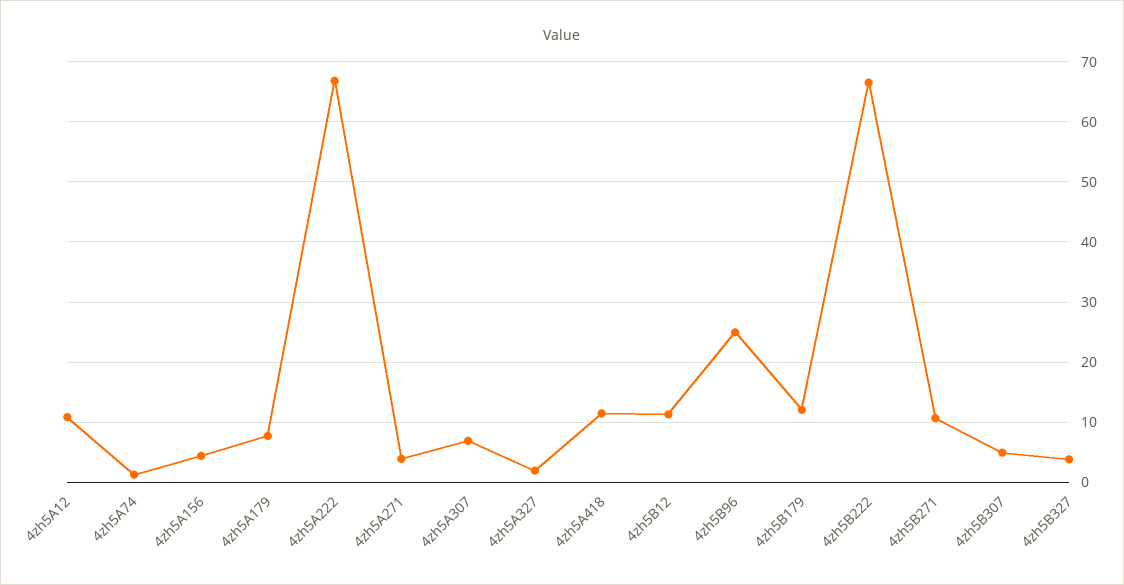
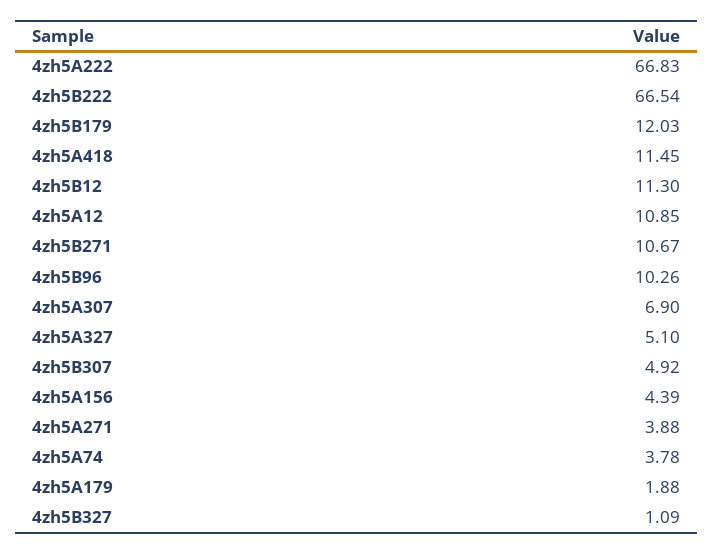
  {
    "4zh5A12": 10.85,
-   "4zh5A74": 1,
+   "4zh5A74": 3.78,
    "4zh5A156": 4.39,
-   "4zh5A179": 8,
+   "4zh5A179": 1.88,
    "4zh5A222": 66.83,
    "4zh5A271": 3.88,
    "4zh5A307": 6.9,
-   "4zh5A327": 2,
+   "4zh5A327": 5.1,
    "4zh5A418": 11.45,
    "4zh5B12": 11.3,
-   "4zh5B96": 25,
+   "4zh5B96": 10.26,
    "4zh5B179": 12.03,
    "4zh5B222": 66.54,
    "4zh5B271": 10.67,
    "4zh5B307": 4.92,
-   "4zh5B327": 4
+   "4zh5B327": 1.09
  }

